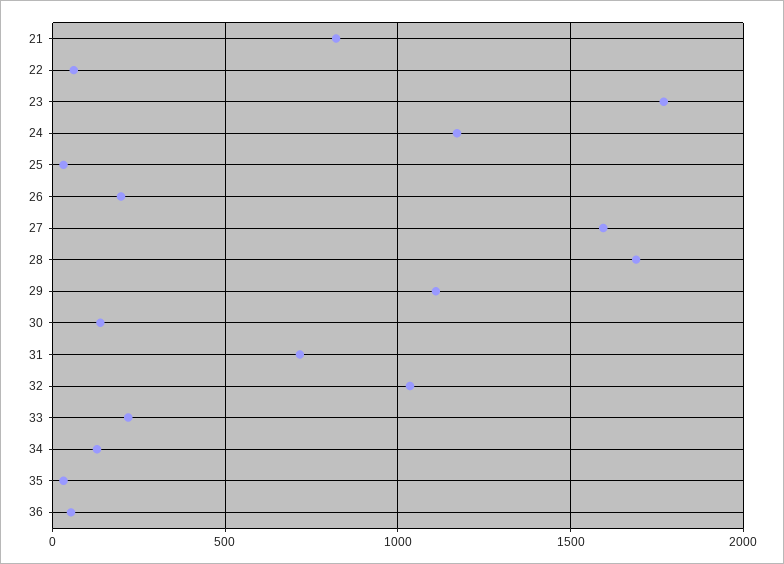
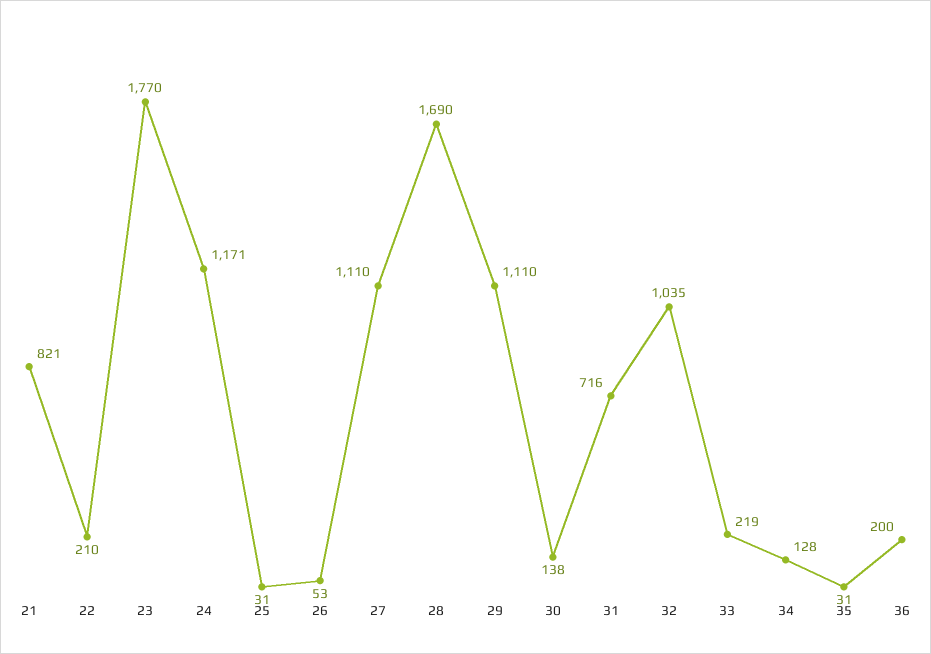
  {
    "21": 821,
-   "22": 50,
+   "22": 210,
    "23": 1770,
    "24": 1171,
    "25": 31,
-   "26": 200,
+   "26": 53,
-   "27": 1600,
+   "27": 1110,
    "28": 1690,
    "29": 1110,
    "30": 138,
    "31": 716,
    "32": 1035,
    "33": 219,
    "34": 128,
    "35": 31,
-   "36": 50
+   "36": 200
  }

